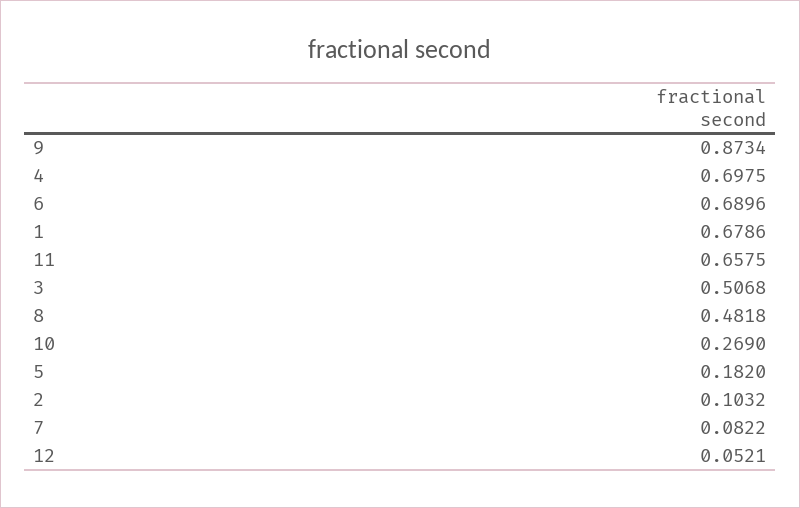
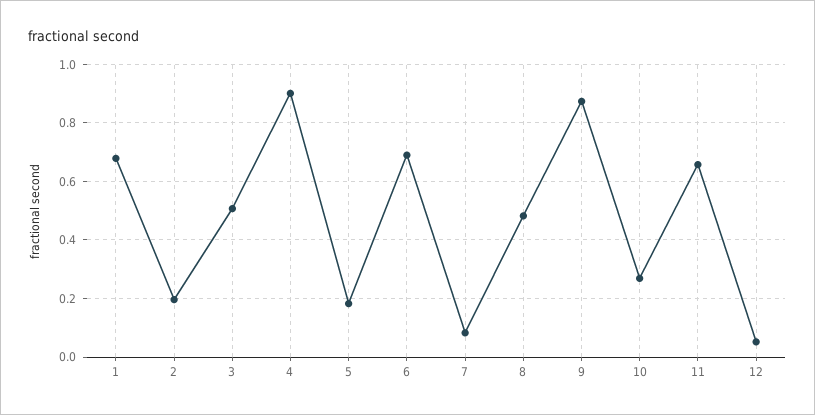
  {
    "9": 0.8734,
-   "4": 0.6975,
+   "4": 0.9,
    "6": 0.6896,
    "1": 0.6786,
    "11": 0.6575,
    "3": 0.5068,
    "8": 0.4818,
    "10": 0.269,
    "5": 0.182,
-   "2": 0.1032,
+   "2": 0.2,
    "7": 0.0822,
    "12": 0.0521
  }

